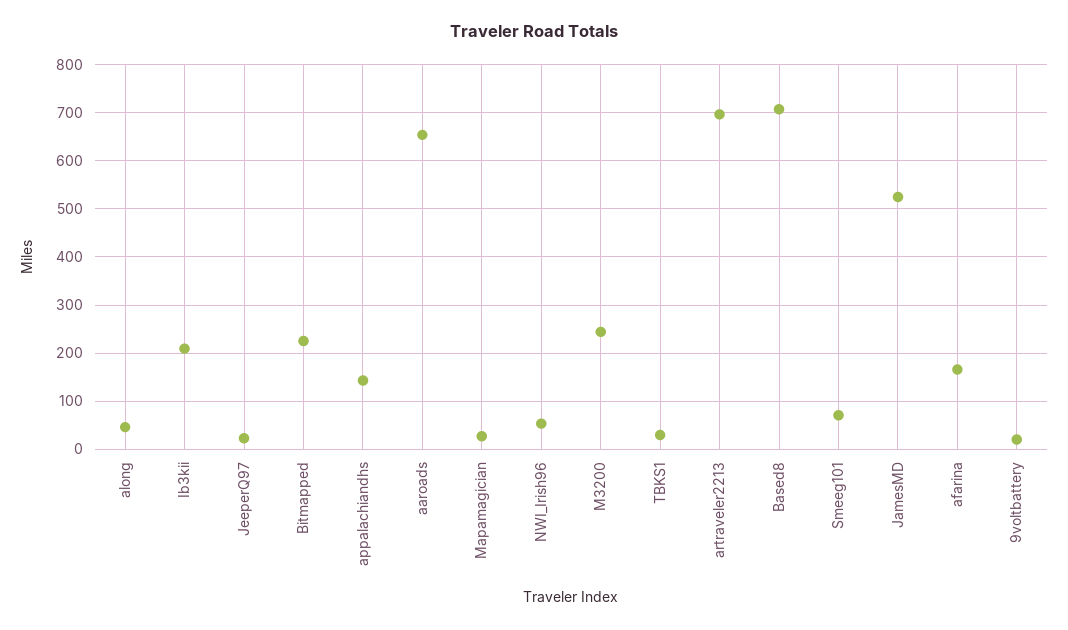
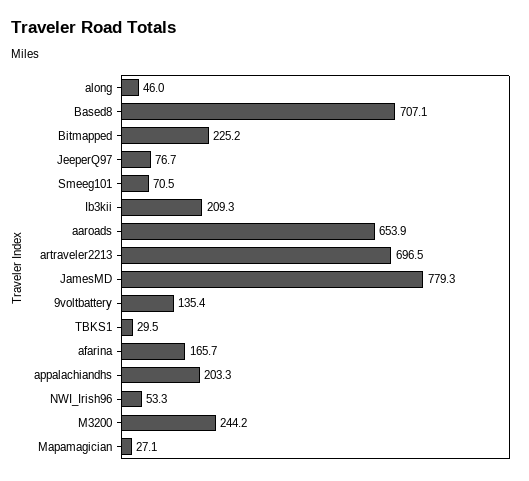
  {
    "along": 46,
    "Ib3kii": 209.3,
-   "JeeperQ97": 20,
+   "JeeperQ97": 76.7,
    "Bitmapped": 225.2,
-   "appalachiandhs": 140,
+   "appalachiandhs": 203.3,
    "aaroads": 653.9,
    "Mapamagician": 27.1,
    "NWI_Irish96": 53.3,
    "M3200": 244.2,
    "TBKS1": 29.5,
    "artraveler2213": 696.5,
    "Based8": 707.1,
    "Smeeg101": 70.5,
-   "JamesMD": 520,
+   "JamesMD": 779.3,
    "afarina": 165.7,
-   "9voltbattery": 20
+   "9voltbattery": 135.4
  }

